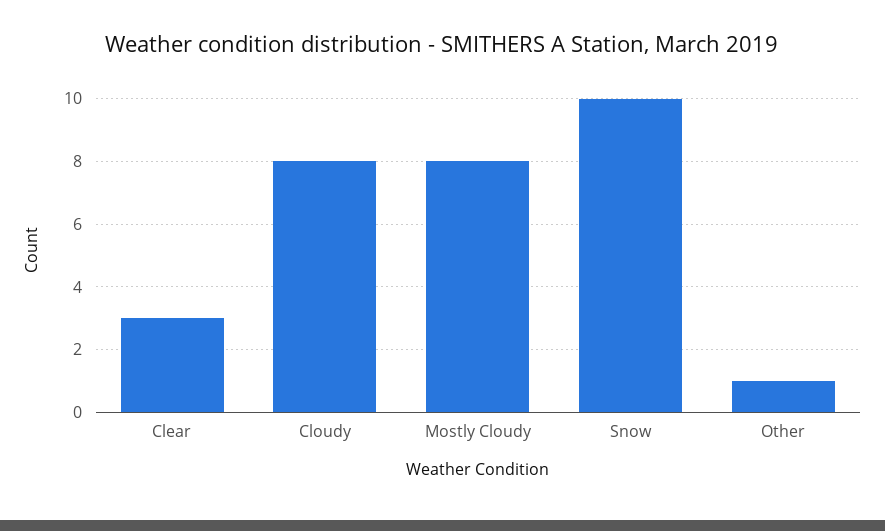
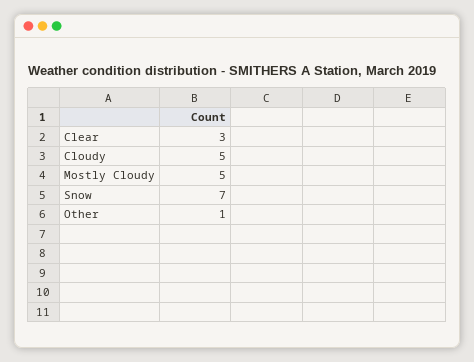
  {
    "Clear": 3,
-   "Cloudy": 8,
+   "Cloudy": 5,
-   "Mostly Cloudy": 8,
+   "Mostly Cloudy": 5,
-   "Snow": 10,
+   "Snow": 7,
    "Other": 1
  }

